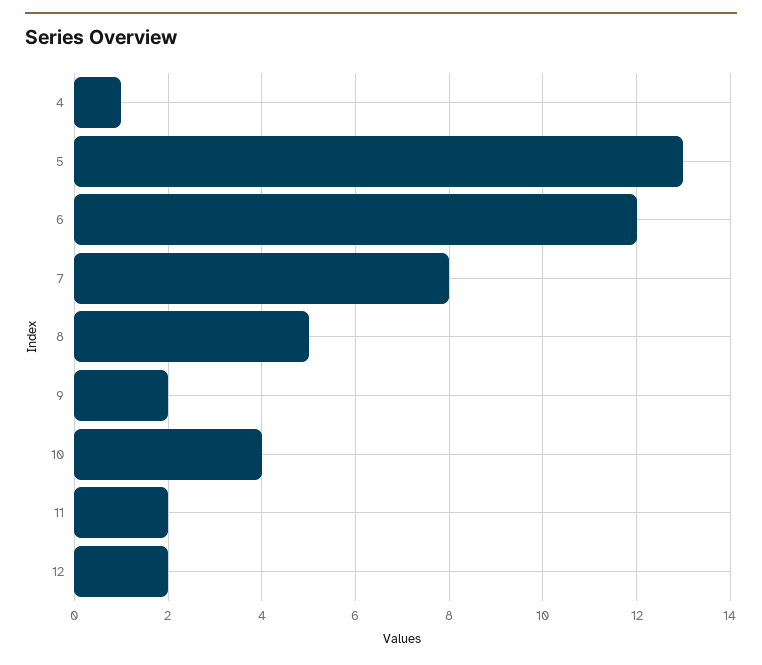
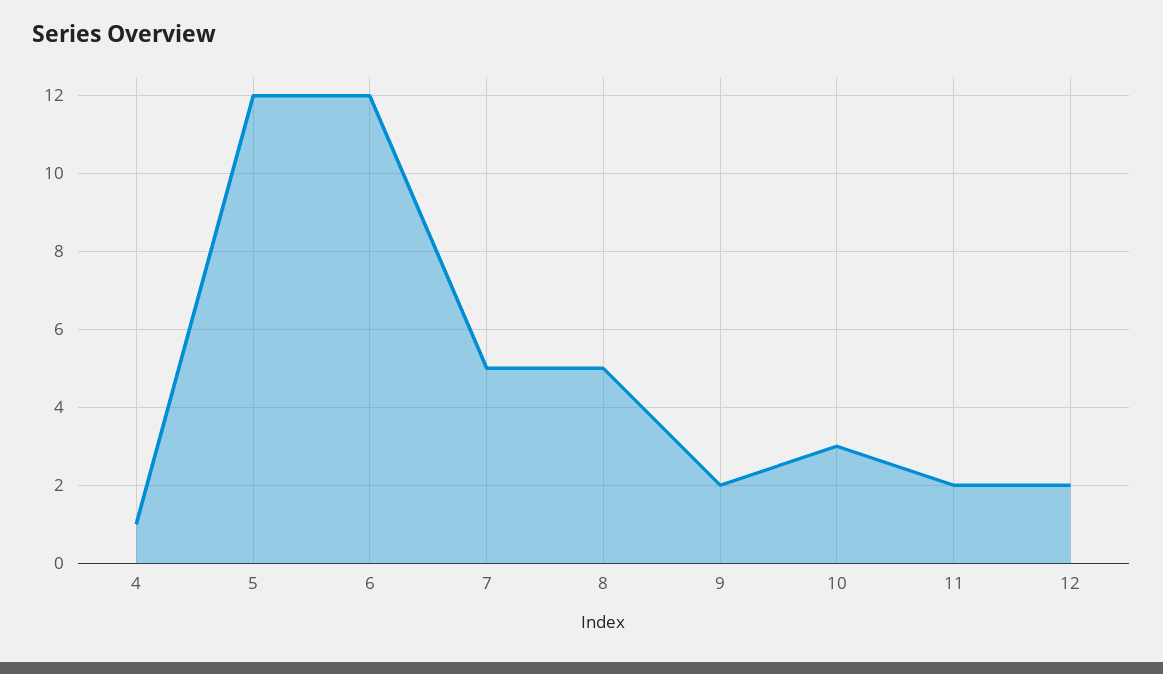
  {
    "4": 1,
-   "5": 13,
+   "5": 12,
    "6": 12,
-   "7": 8,
+   "7": 5,
    "8": 5,
    "9": 2,
-   "10": 4,
+   "10": 3,
    "11": 2,
    "12": 2
  }

